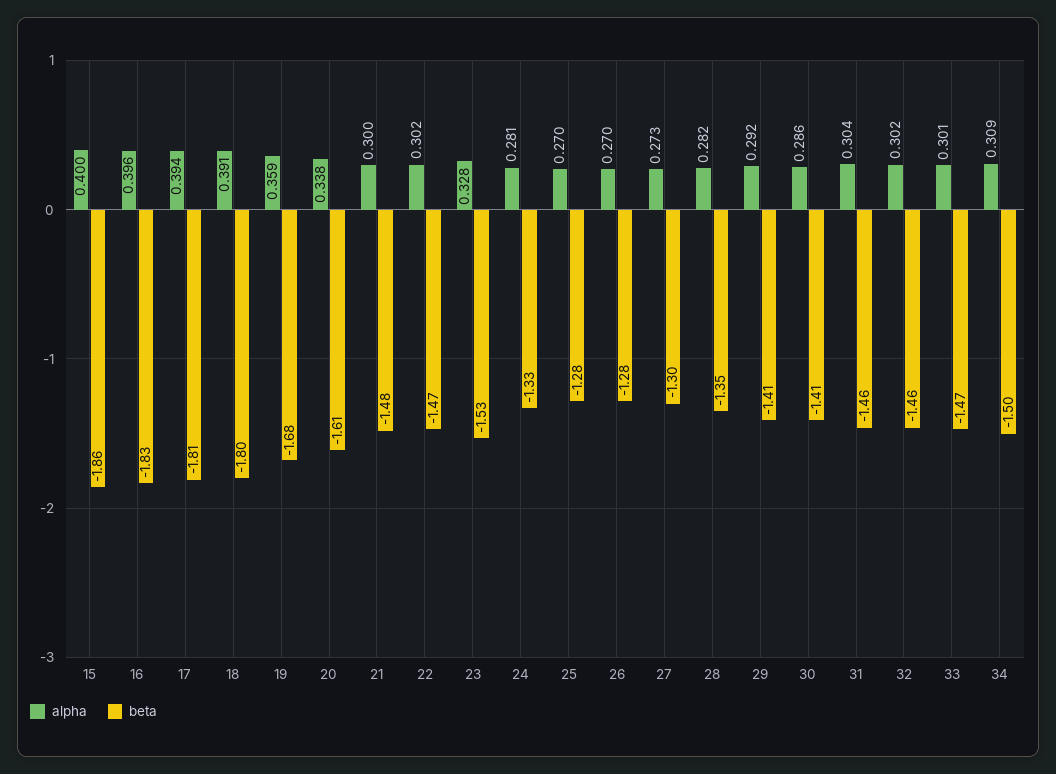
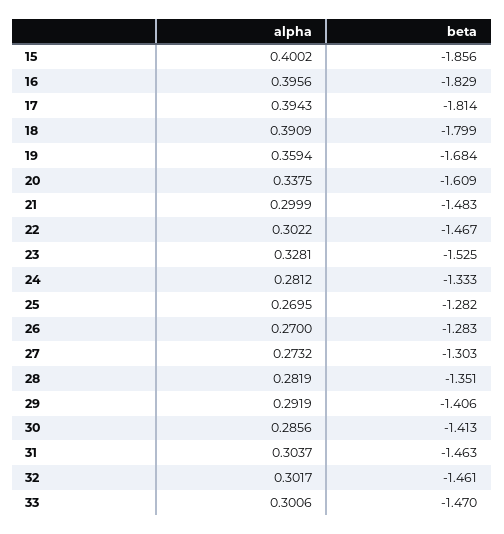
  {
    "alpha": {
      "15": 0.4002,
      "16": 0.3956,
      "17": 0.3943,
      "18": 0.3909,
      "19": 0.3594,
      "20": 0.3375,
      "21": 0.2999,
      "22": 0.3022,
      "23": 0.3281,
      "24": 0.2812,
      "25": 0.2695,
      "26": 0.27,
      "27": 0.2732,
      "28": 0.2819,
      "29": 0.2919,
      "30": 0.2856,
      "31": 0.3037,
      "32": 0.3017,
-     "33": 0.3006,
+     "33": 0.3006
-     "34": 0.309
    },
    "beta": {
      "15": -1.856,
      "16": -1.829,
      "17": -1.814,
      "18": -1.799,
      "19": -1.684,
      "20": -1.609,
      "21": -1.483,
      "22": -1.467,
      "23": -1.525,
      "24": -1.333,
      "25": -1.282,
      "26": -1.283,
      "27": -1.303,
      "28": -1.351,
      "29": -1.406,
      "30": -1.413,
      "31": -1.463,
      "32": -1.461,
-     "33": -1.47,
+     "33": -1.47
-     "34": -1.5
    }
  }

